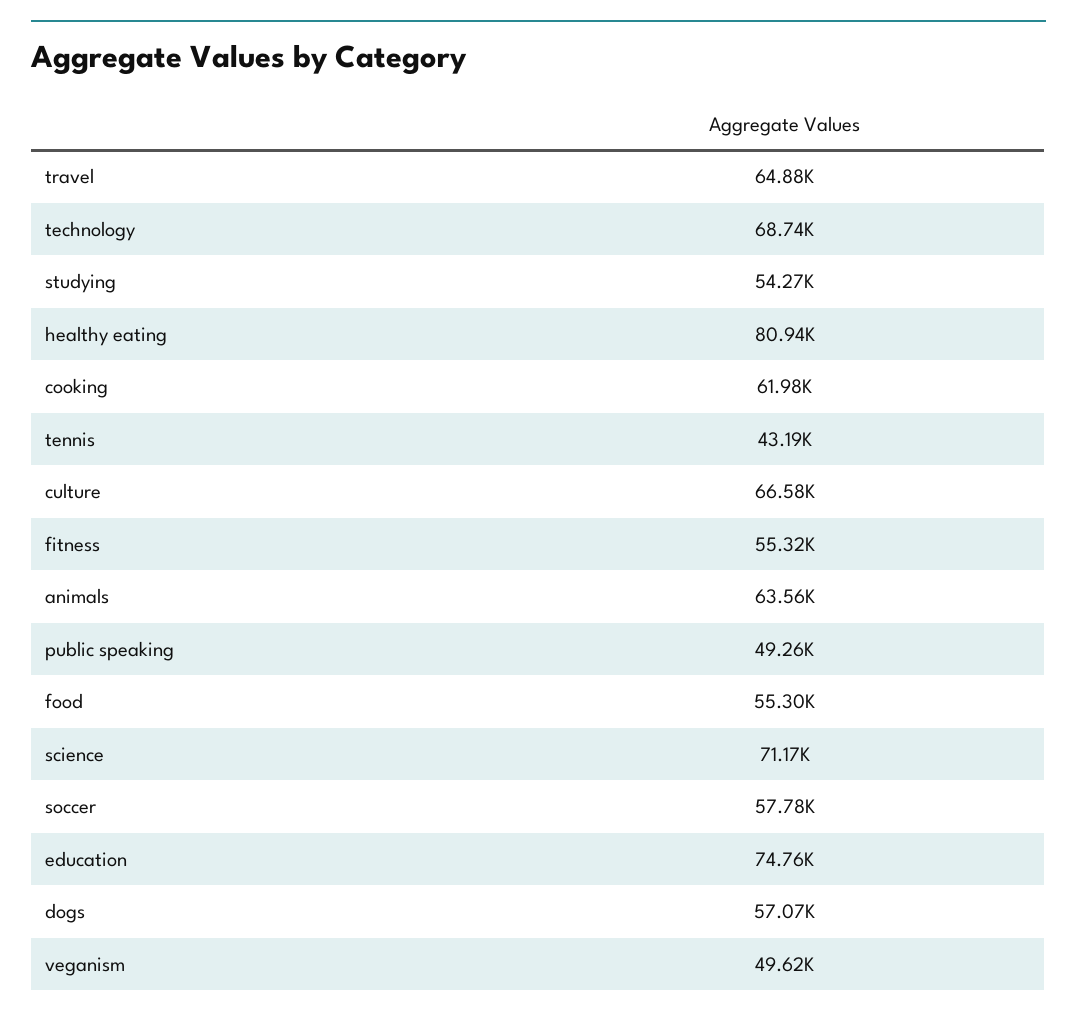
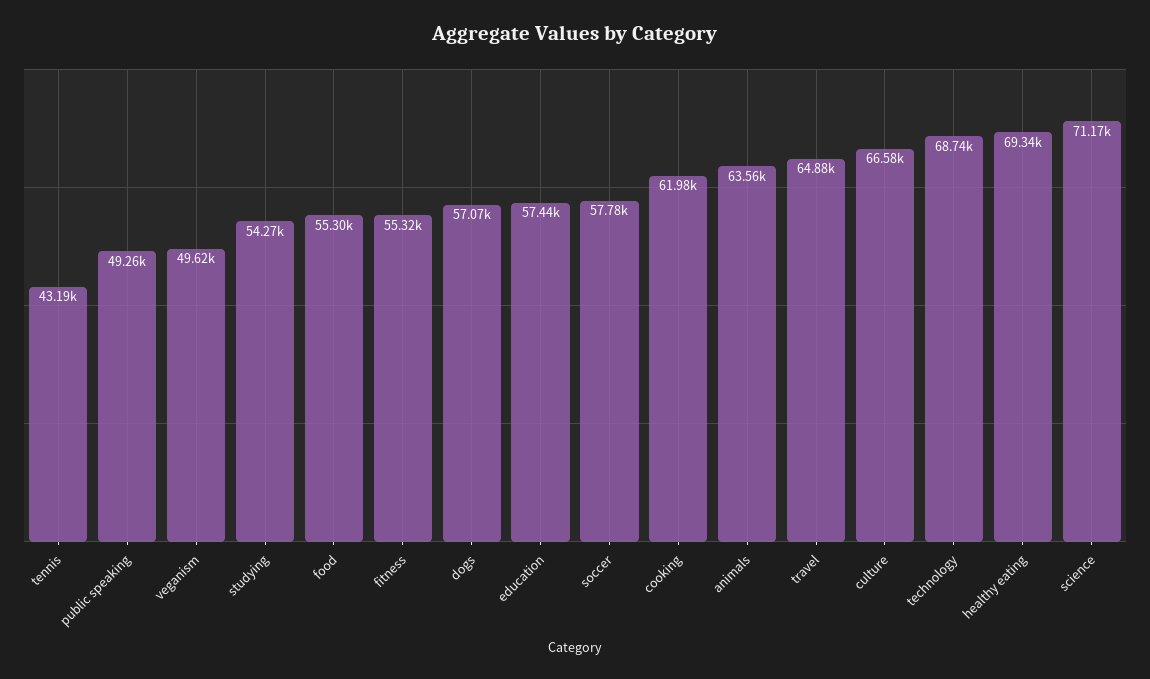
  {
    "travel": 64880,
    "technology": 68740,
    "studying": 54270,
-   "healthy eating": 80940,
+   "healthy eating": 69340,
    "cooking": 61980,
    "tennis": 43190,
    "culture": 66580,
    "fitness": 55320,
    "animals": 63560,
    "public speaking": 49260,
    "food": 55300,
    "science": 71170,
    "soccer": 57780,
-   "education": 74760,
+   "education": 57440,
    "dogs": 57070,
    "veganism": 49620
  }

